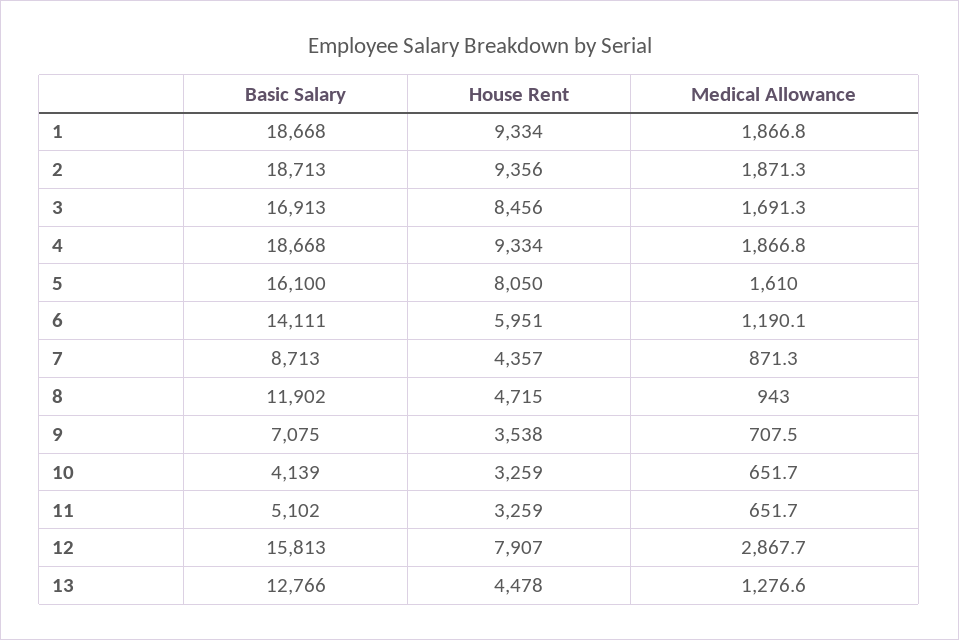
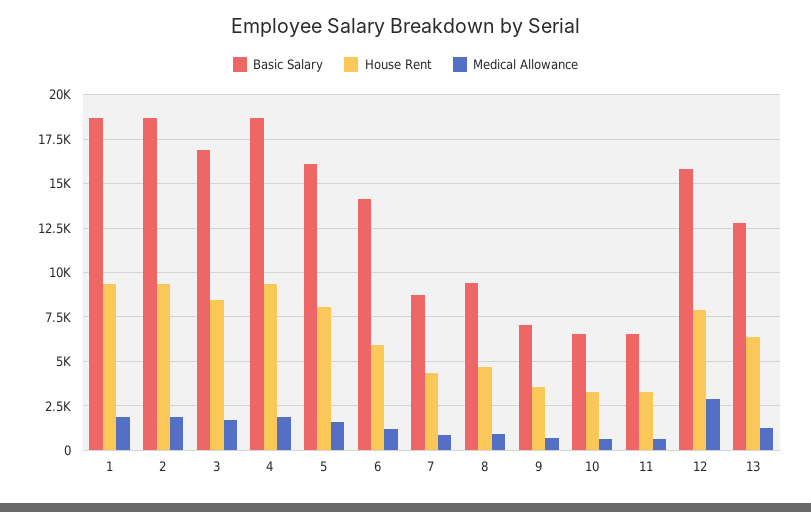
  {
    "Basic Salary": {
      "1": 18668,
      "2": 18713,
      "3": 16913,
      "4": 18668,
      "5": 16100,
      "6": 14111,
      "7": 8713,
-     "8": 11902,
+     "8": 9500,
      "9": 7075,
-     "10": 4139,
+     "10": 6500,
-     "11": 5102,
+     "11": 6500,
      "12": 15813,
      "13": 12766
    },
    "House Rent": {
      "1": 9334,
      "2": 9356,
      "3": 8456,
      "4": 9334,
      "5": 8050,
      "6": 5951,
      "7": 4357,
      "8": 4715,
      "9": 3538,
      "10": 3259,
      "11": 3259,
      "12": 7907,
-     "13": 4478
+     "13": 6500
    },
    "Medical Allowance": {
      "1": 1866.8,
      "2": 1871.3,
      "3": 1691.3,
      "4": 1866.8,
      "5": 1610,
      "6": 1190.1,
      "7": 871.3,
      "8": 943,
      "9": 707.5,
      "10": 651.7,
      "11": 651.7,
      "12": 2867.7,
      "13": 1276.6
    }
  }

